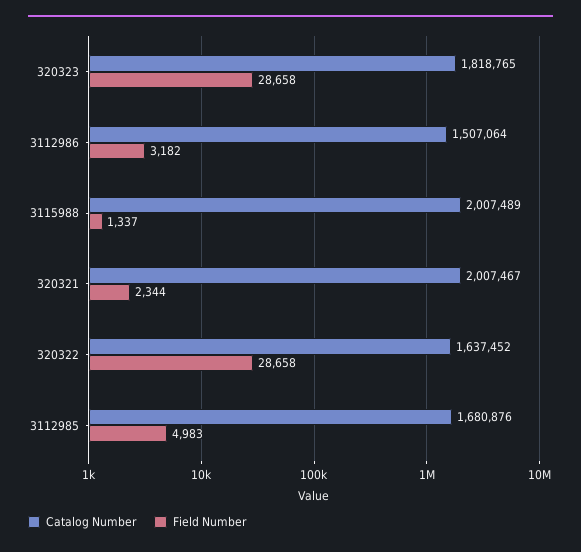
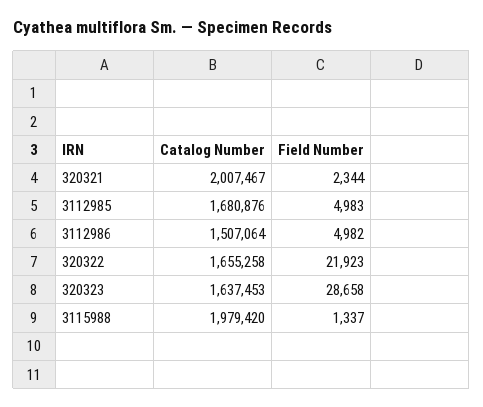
  {
    "Catalog Number": {
-     "320323": 1818765,
+     "320323": 1637453,
      "3112986": 1507064,
-     "3115988": 2007489,
+     "3115988": 1979420,
      "320321": 2007467,
-     "320322": 1637452,
+     "320322": 1655258,
      "3112985": 1680876
    },
    "Field Number": {
      "320323": 28658,
-     "3112986": 3182,
+     "3112986": 4982,
      "3115988": 1337,
      "320321": 2344,
-     "320322": 28658,
+     "320322": 21923,
      "3112985": 4983
    }
  }

